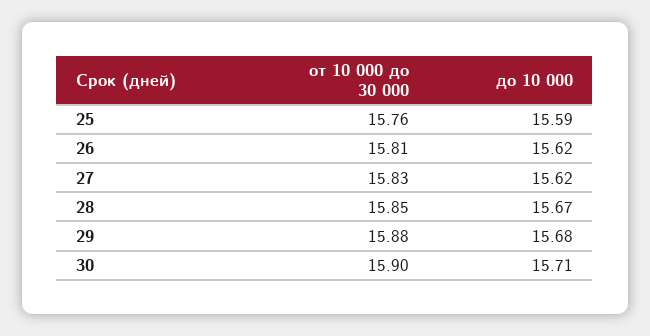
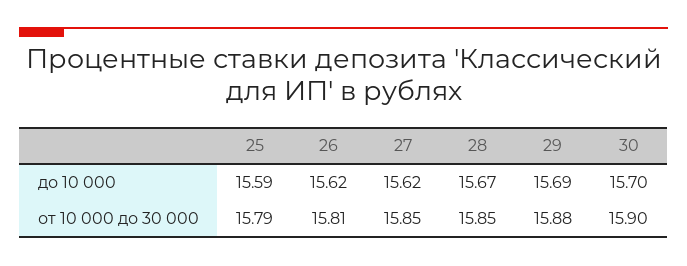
  {
    "от 10 000 до 30 000": {
-     "25": 15.76,
+     "25": 15.79,
      "26": 15.81,
-     "27": 15.83,
+     "27": 15.85,
      "28": 15.85,
      "29": 15.88,
      "30": 15.9
    },
    "до 10 000": {
      "25": 15.59,
      "26": 15.62,
      "27": 15.62,
      "28": 15.67,
-     "29": 15.68,
+     "29": 15.69,
-     "30": 15.71
+     "30": 15.7
    }
  }

